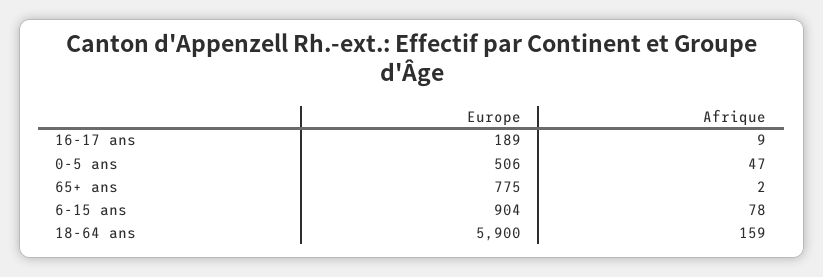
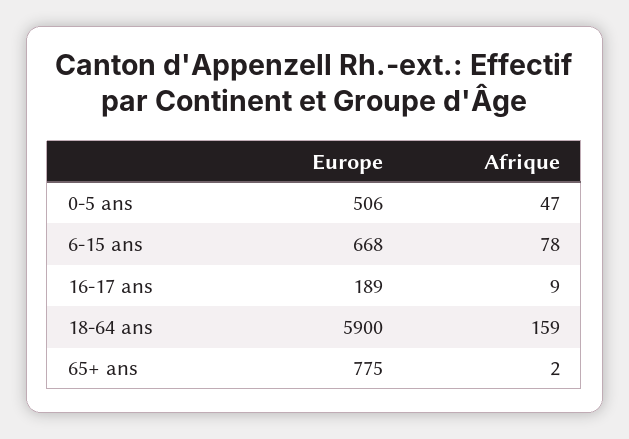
  {
    "Europe": {
      "16-17 ans": 189,
      "0-5 ans": 506,
      "65+ ans": 775,
-     "6-15 ans": 904,
+     "6-15 ans": 668,
      "18-64 ans": 5900
    },
    "Afrique": {
      "16-17 ans": 9,
      "0-5 ans": 47,
      "65+ ans": 2,
      "6-15 ans": 78,
      "18-64 ans": 159
    }
  }

